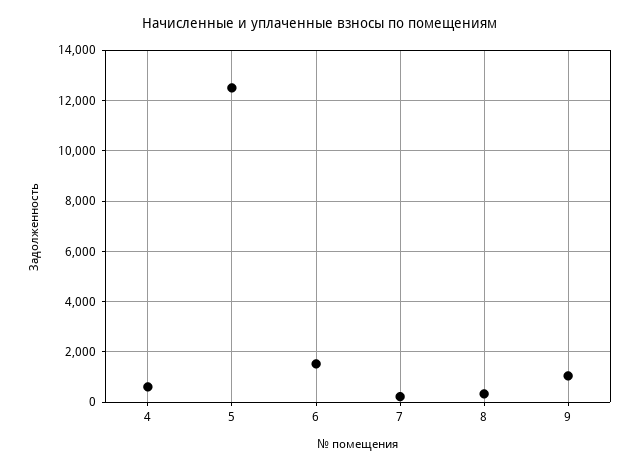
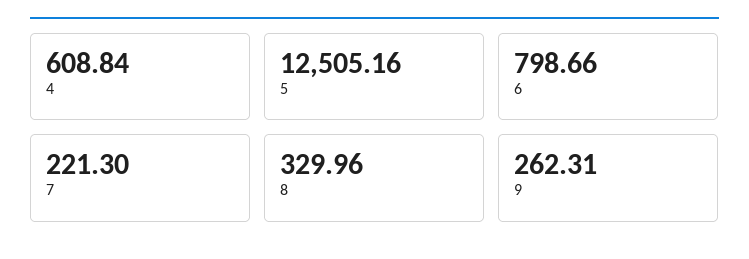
  {
    "4": 608.84,
    "5": 12505.16,
-   "6": 1500,
+   "6": 798.66,
    "7": 221.3,
    "8": 329.96,
-   "9": 1000
+   "9": 262.31
  }

